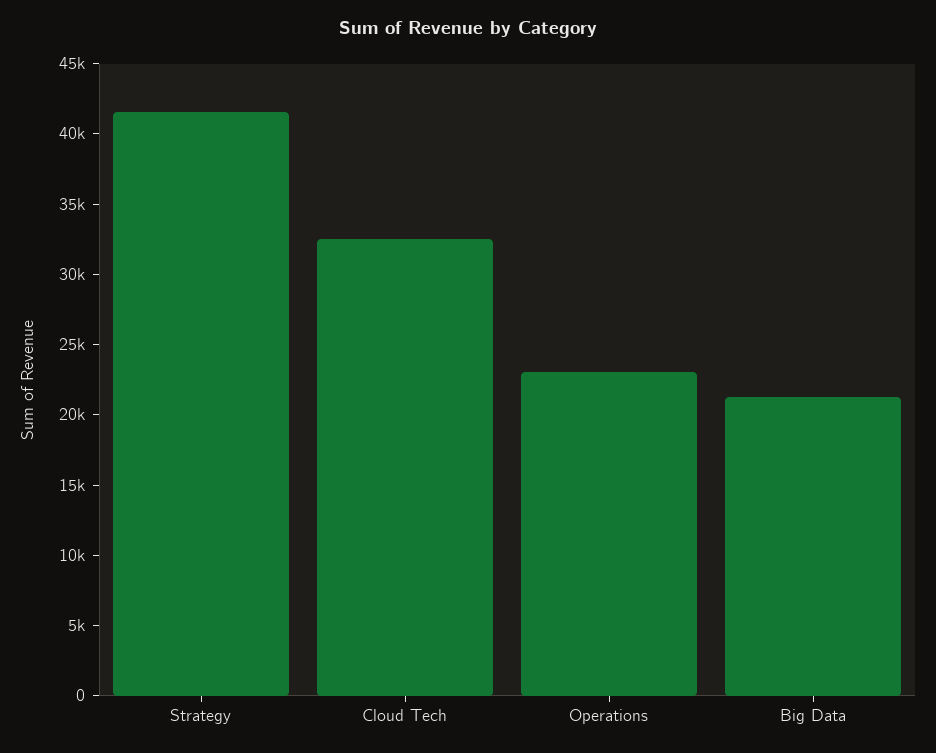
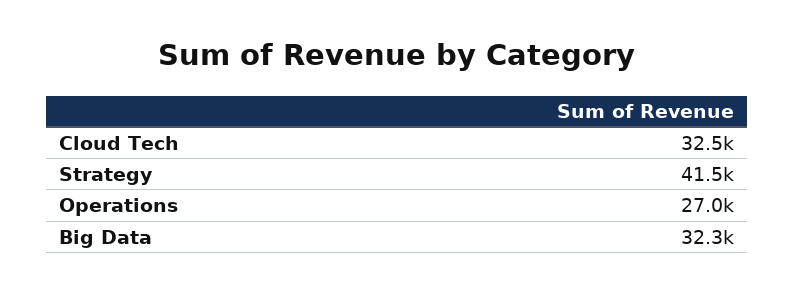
  {
    "Strategy": 41500,
    "Cloud Tech": 32500,
-   "Operations": 23000,
+   "Operations": 27000,
-   "Big Data": 21000
+   "Big Data": 32300
  }

